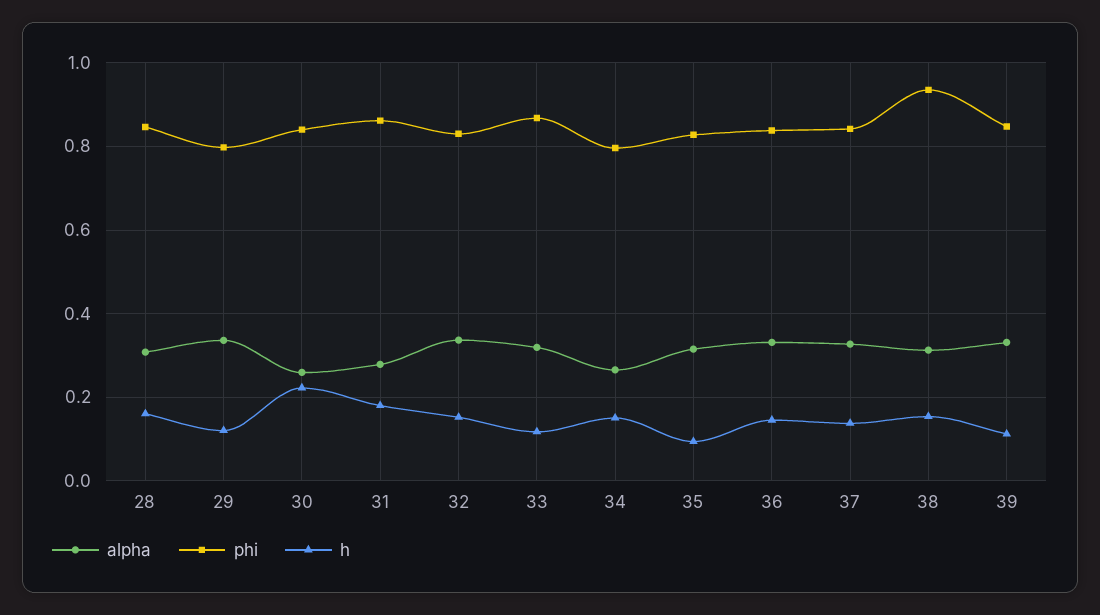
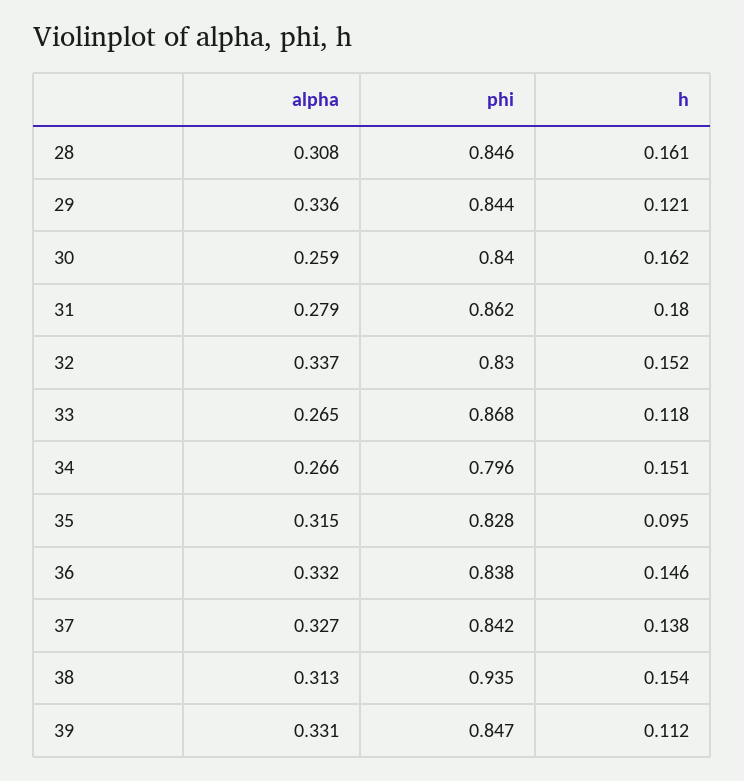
  {
    "alpha": {
      "28": 0.308,
      "29": 0.336,
      "30": 0.259,
      "31": 0.279,
      "32": 0.337,
-     "33": 0.32,
+     "33": 0.265,
      "34": 0.266,
      "35": 0.315,
      "36": 0.332,
      "37": 0.327,
      "38": 0.313,
      "39": 0.331
    },
    "phi": {
      "28": 0.846,
-     "29": 0.8,
+     "29": 0.844,
      "30": 0.84,
      "31": 0.862,
      "32": 0.83,
      "33": 0.868,
      "34": 0.796,
      "35": 0.828,
      "36": 0.838,
      "37": 0.842,
      "38": 0.935,
      "39": 0.847
    },
    "h": {
      "28": 0.161,
      "29": 0.121,
-     "30": 0.22,
+     "30": 0.162,
      "31": 0.18,
      "32": 0.152,
      "33": 0.118,
      "34": 0.151,
      "35": 0.095,
      "36": 0.146,
      "37": 0.138,
      "38": 0.154,
      "39": 0.112
    }
  }

